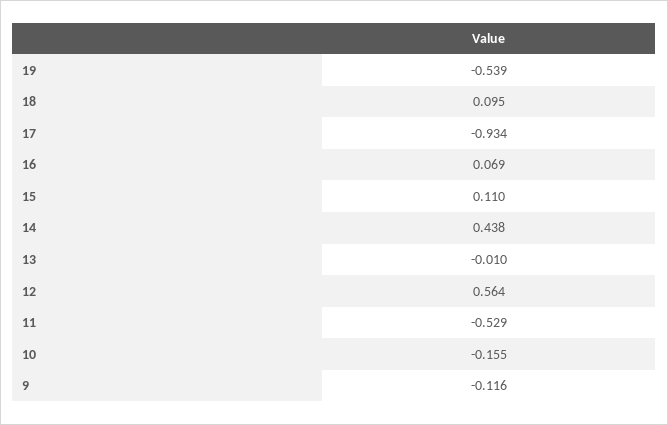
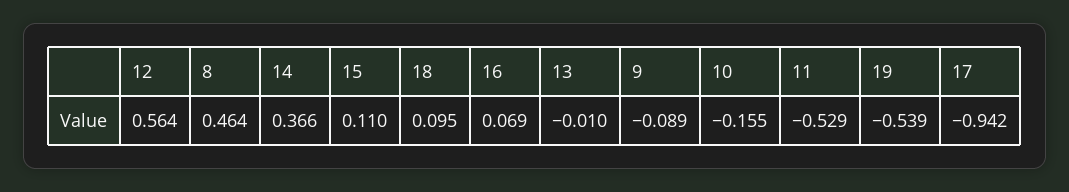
  {
    "19": -0.539,
    "18": 0.095,
-   "17": -0.934,
+   "17": -0.942,
    "16": 0.069,
    "15": 0.11,
-   "14": 0.438,
+   "14": 0.366,
    "13": -0.01,
    "12": 0.564,
    "11": -0.529,
    "10": -0.155,
-   "9": -0.116
+   "9": -0.089,
+   "8": 0.464
  }

